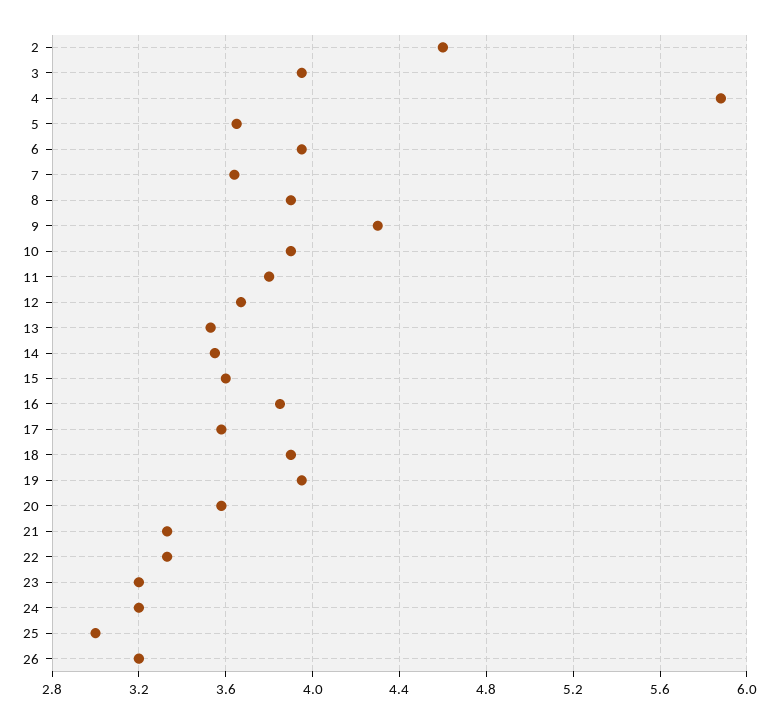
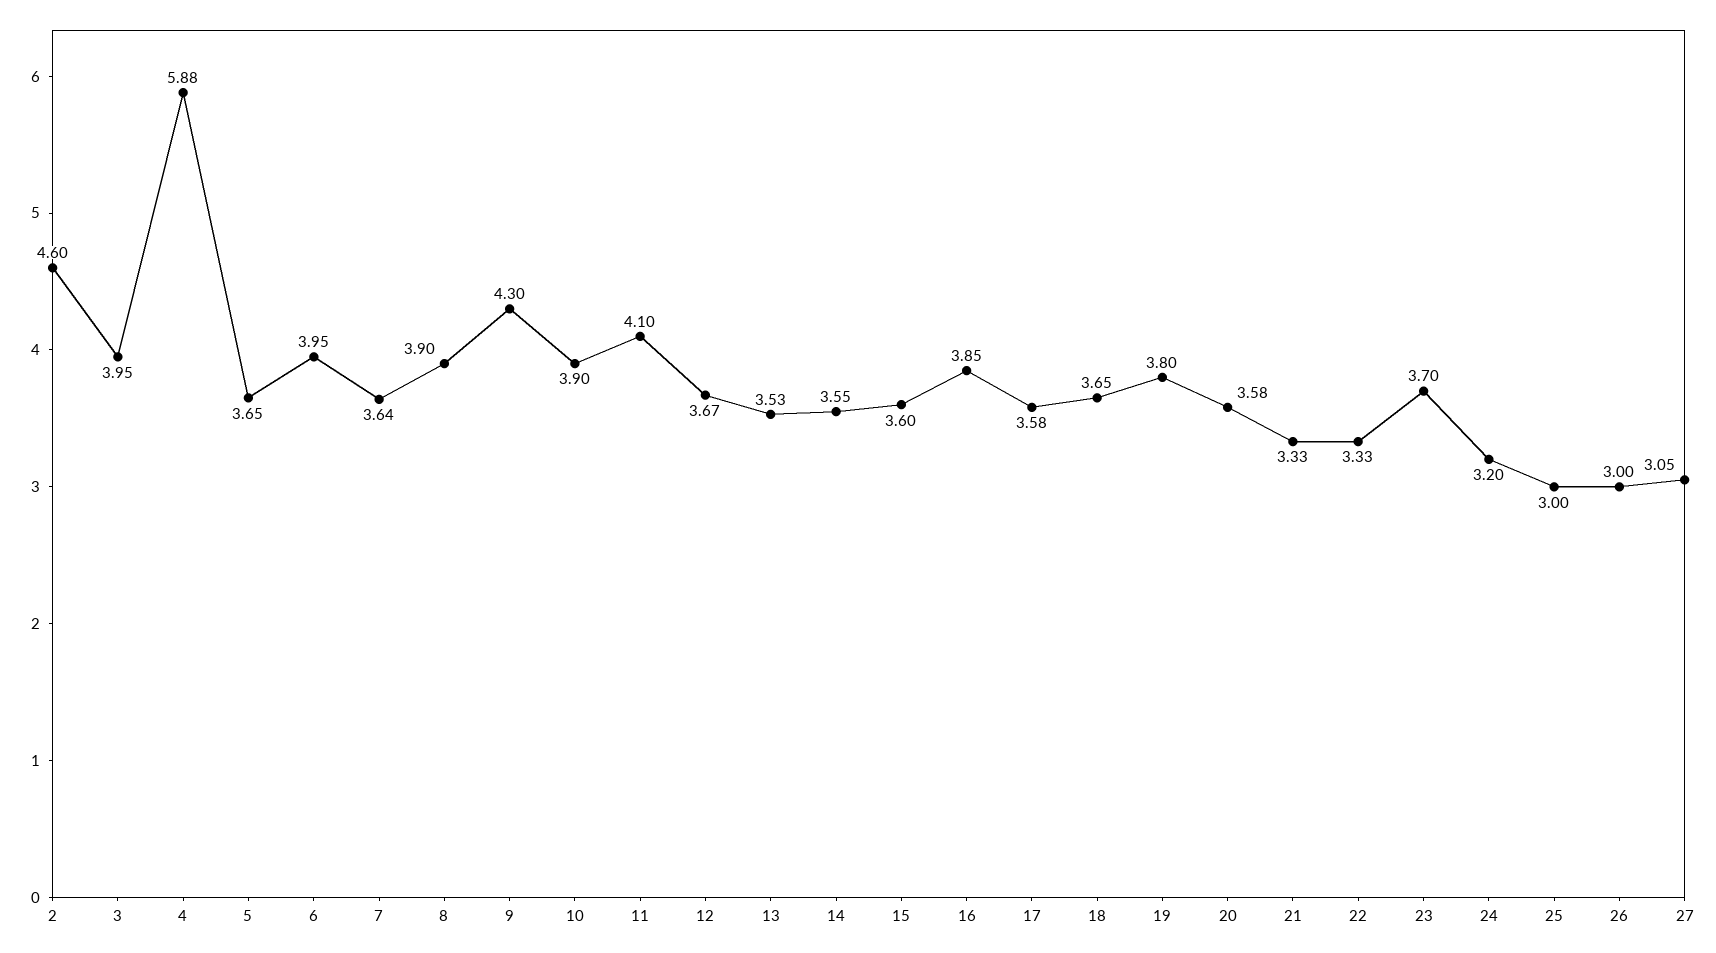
  {
    "2": 4.6,
    "3": 3.95,
    "4": 5.88,
    "5": 3.65,
    "6": 3.95,
    "7": 3.64,
    "8": 3.9,
    "9": 4.3,
    "10": 3.9,
-   "11": 3.8,
+   "11": 4.1,
    "12": 3.67,
    "13": 3.53,
    "14": 3.55,
    "15": 3.6,
    "16": 3.85,
    "17": 3.58,
-   "18": 3.9,
+   "18": 3.65,
-   "19": 3.95,
+   "19": 3.8,
    "20": 3.58,
    "21": 3.33,
    "22": 3.33,
-   "23": 3.2,
+   "23": 3.7,
    "24": 3.2,
    "25": 3,
-   "26": 3.2
+   "26": 3,
+   "27": 3.05
  }

